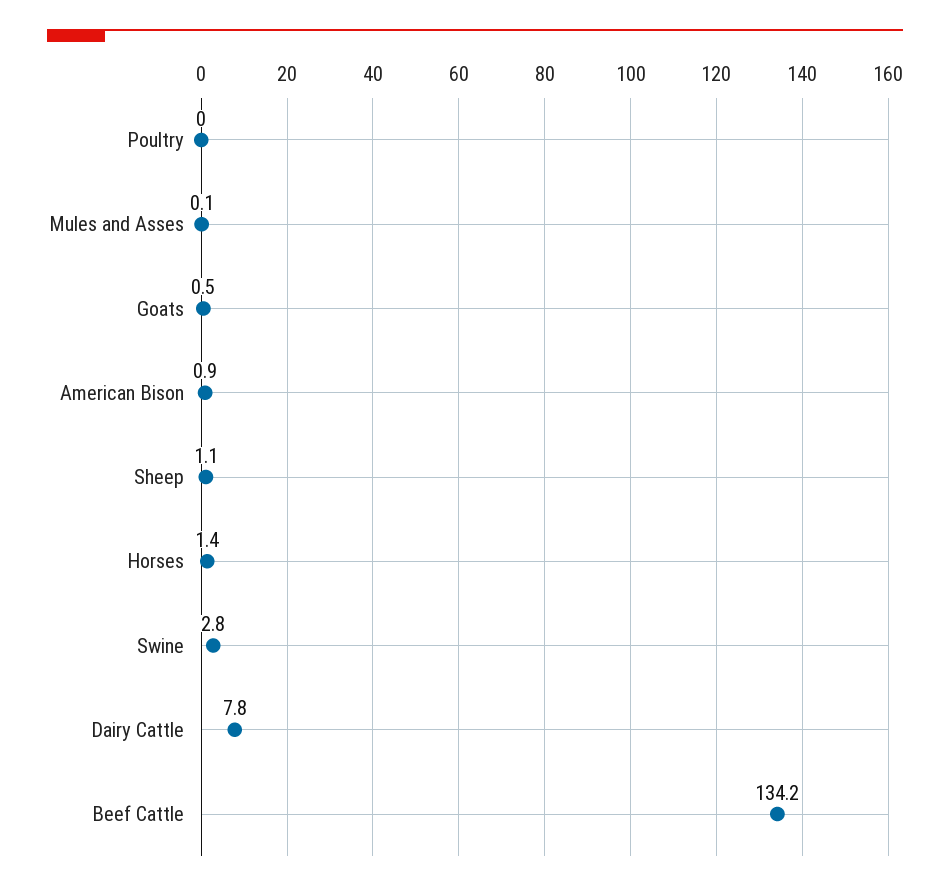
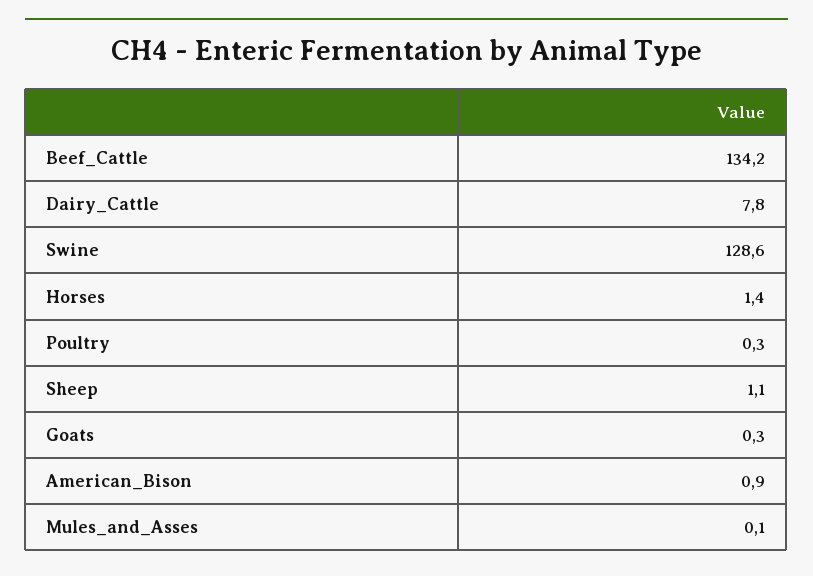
  {
-   "Poultry": 0,
+   "Poultry": 0.3,
    "Mules and Asses": 0.1,
-   "Goats": 0.5,
+   "Goats": 0.3,
    "American Bison": 0.9,
    "Sheep": 1.1,
    "Horses": 1.4,
-   "Swine": 2.8,
+   "Swine": 128.6,
    "Dairy Cattle": 7.8,
    "Beef Cattle": 134.2
  }

